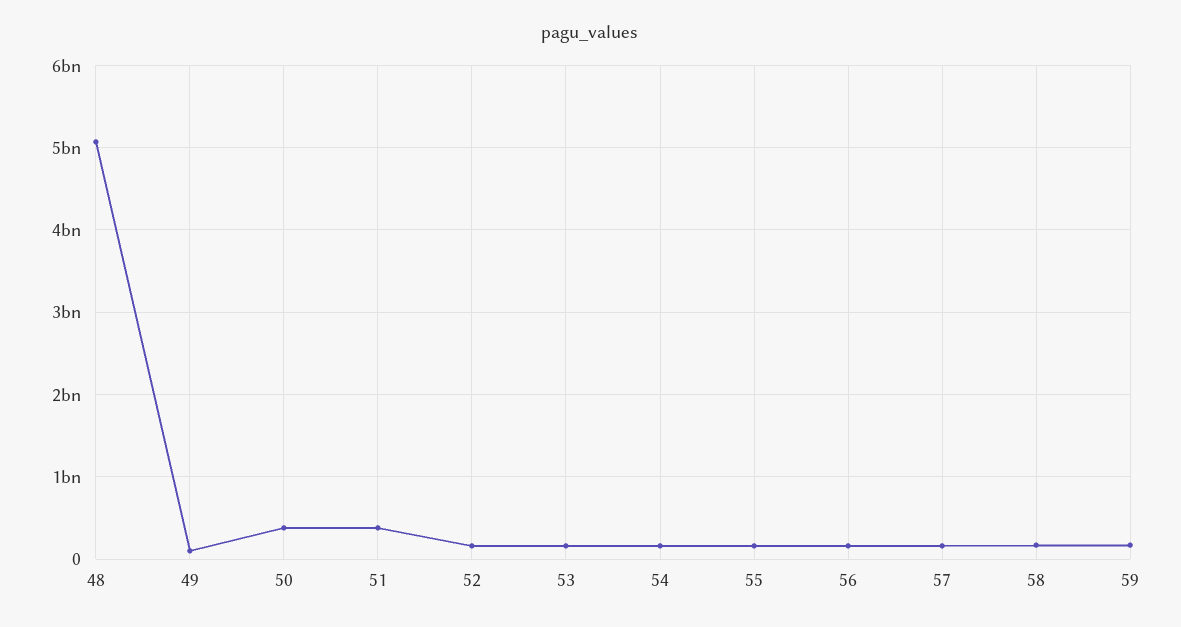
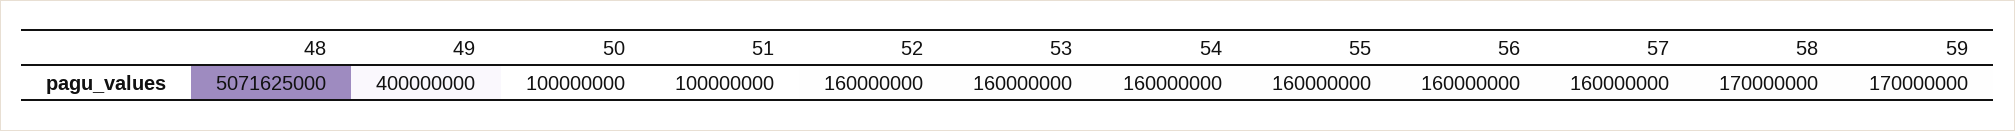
  {
    "48": 5071625000,
-   "49": 100000000,
+   "49": 400000000,
-   "50": 400000000,
+   "50": 100000000,
-   "51": 400000000,
+   "51": 100000000,
    "52": 160000000,
    "53": 160000000,
    "54": 160000000,
    "55": 160000000,
    "56": 160000000,
    "57": 160000000,
    "58": 170000000,
    "59": 170000000
  }

